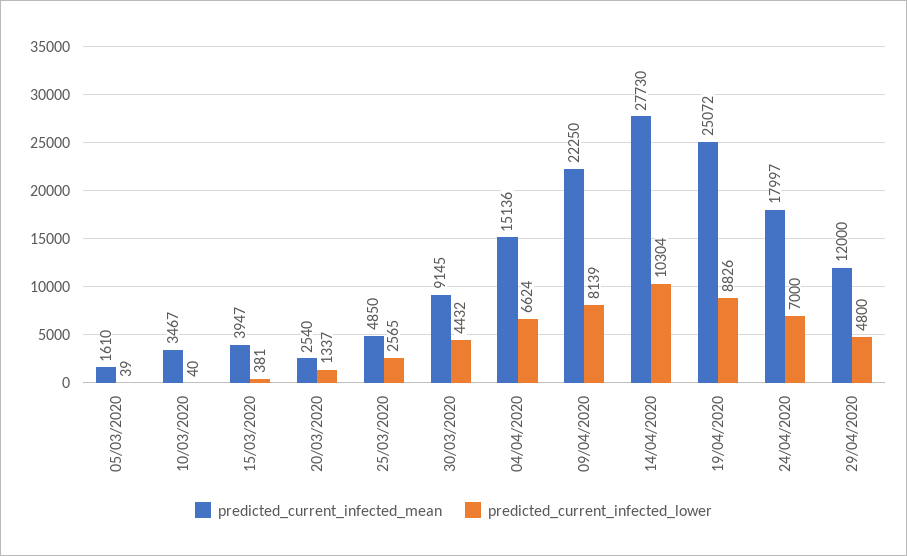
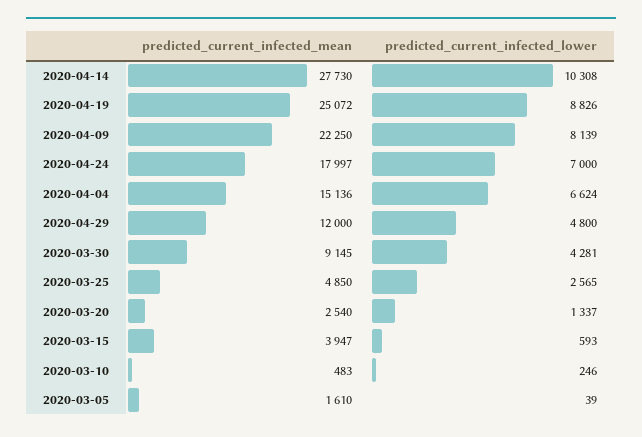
  {
    "predicted_current_infected_mean": {
      "05/03/2020": 1610,
-     "10/03/2020": 3467,
+     "10/03/2020": 483,
      "15/03/2020": 3947,
      "20/03/2020": 2540,
      "25/03/2020": 4850,
      "30/03/2020": 9145,
      "04/04/2020": 15136,
      "09/04/2020": 22250,
      "14/04/2020": 27730,
      "19/04/2020": 25072,
      "24/04/2020": 17997,
      "29/04/2020": 12000
    },
    "predicted_current_infected_lower": {
      "05/03/2020": 39,
-     "10/03/2020": 40,
+     "10/03/2020": 246,
-     "15/03/2020": 381,
+     "15/03/2020": 593,
      "20/03/2020": 1337,
      "25/03/2020": 2565,
-     "30/03/2020": 4432,
+     "30/03/2020": 4281,
      "04/04/2020": 6624,
      "09/04/2020": 8139,
-     "14/04/2020": 10304,
+     "14/04/2020": 10308,
      "19/04/2020": 8826,
      "24/04/2020": 7000,
      "29/04/2020": 4800
    }
  }

